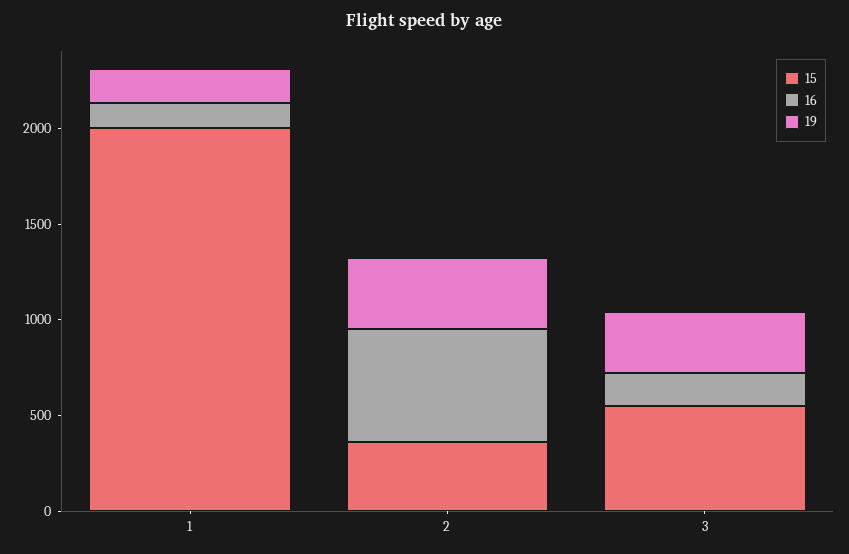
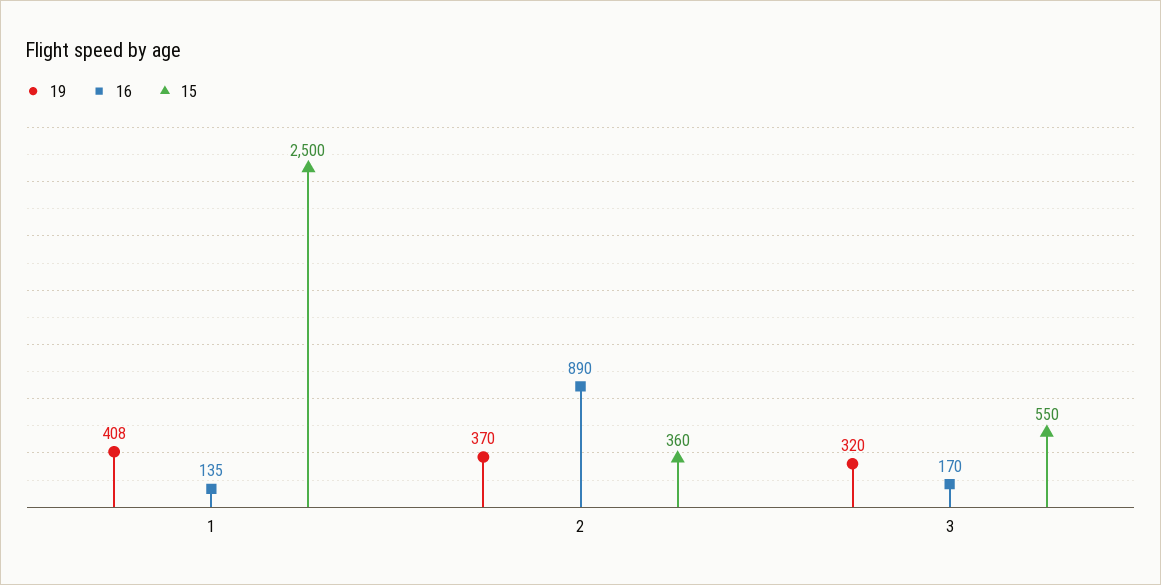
  {
    "15": {
-     "1": 2000,
+     "1": 2500,
      "2": 360,
      "3": 550
    },
    "16": {
      "1": 135,
-     "2": 600,
+     "2": 890,
      "3": 170
    },
    "19": {
-     "1": 200,
+     "1": 408,
      "2": 370,
      "3": 320
    }
  }

